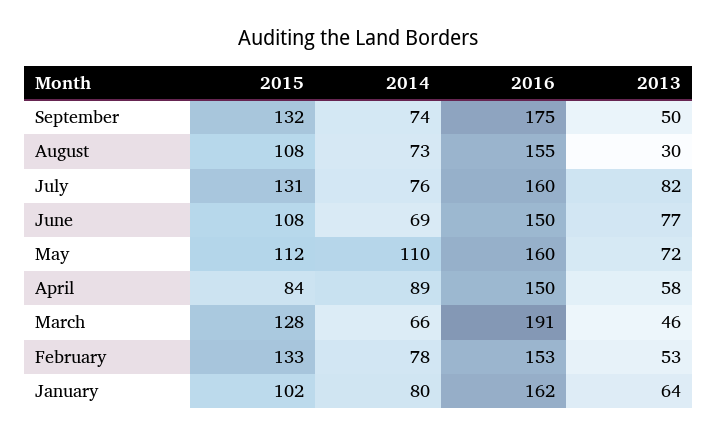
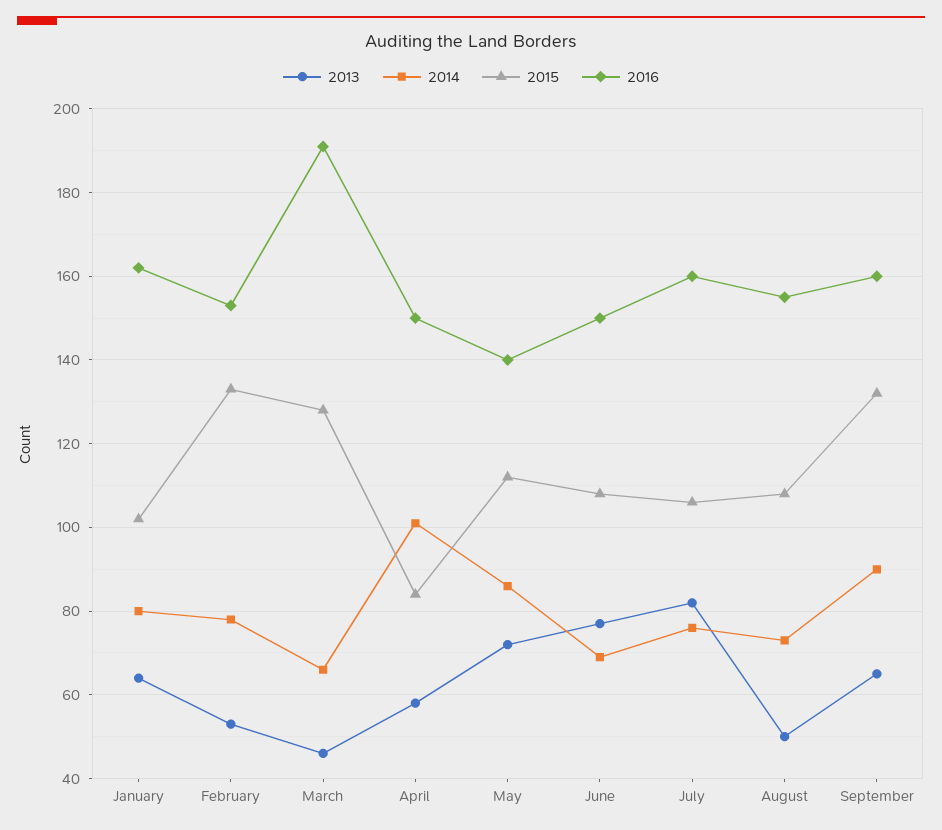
  {
    "2015": {
      "September": 132,
      "August": 108,
-     "July": 131,
+     "July": 105,
      "June": 108,
      "May": 112,
      "April": 84,
      "March": 128,
      "February": 133,
      "January": 102
    },
    "2014": {
-     "September": 74,
+     "September": 90,
      "August": 73,
      "July": 76,
      "June": 69,
-     "May": 110,
+     "May": 85,
-     "April": 89,
+     "April": 100,
      "March": 66,
      "February": 78,
      "January": 80
    },
    "2016": {
-     "September": 175,
+     "September": 160,
      "August": 155,
      "July": 160,
      "June": 150,
-     "May": 160,
+     "May": 140,
      "April": 150,
      "March": 191,
      "February": 153,
      "January": 162
    },
    "2013": {
-     "September": 50,
+     "September": 65,
-     "August": 30,
+     "August": 50,
      "July": 82,
      "June": 77,
      "May": 72,
      "April": 58,
      "March": 46,
      "February": 53,
      "January": 64
    }
  }

